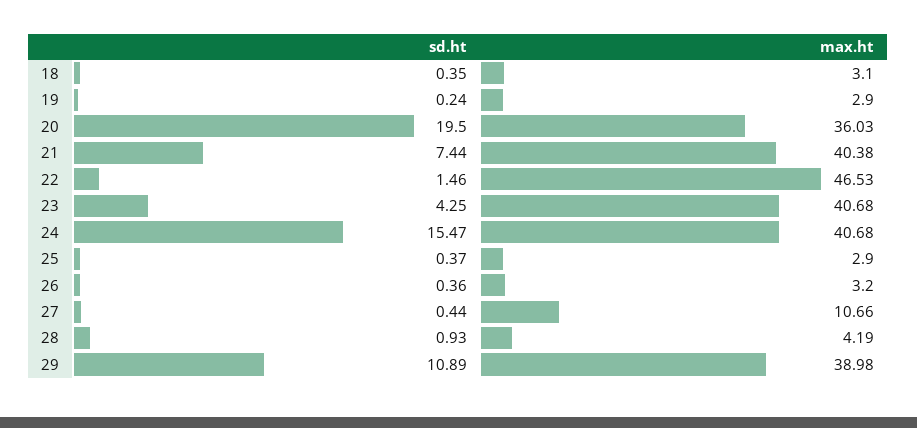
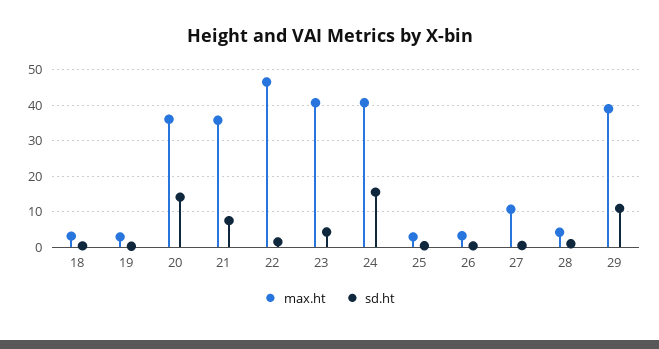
  {
    "sd.ht": {
      "18": 0.35,
      "19": 0.24,
-     "20": 19.5,
+     "20": 14,
      "21": 7.44,
      "22": 1.46,
      "23": 4.25,
      "24": 15.47,
      "25": 0.37,
      "26": 0.36,
      "27": 0.44,
      "28": 0.93,
      "29": 10.89
    },
    "max.ht": {
      "18": 3.1,
      "19": 2.9,
      "20": 36.03,
-     "21": 40.38,
+     "21": 36,
      "22": 46.53,
      "23": 40.68,
      "24": 40.68,
      "25": 2.9,
      "26": 3.2,
      "27": 10.66,
      "28": 4.19,
      "29": 38.98
    }
  }

